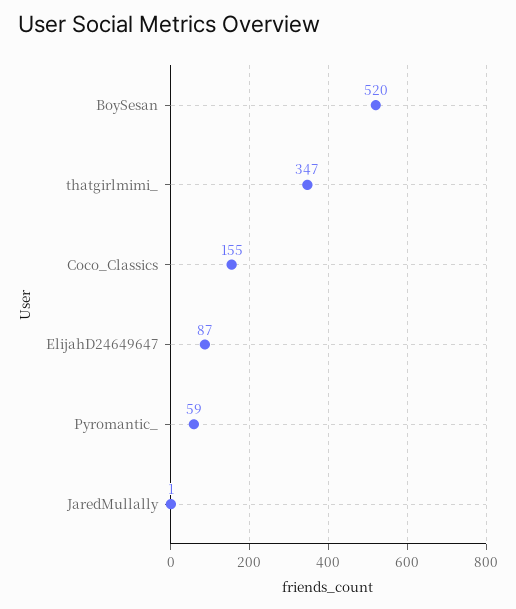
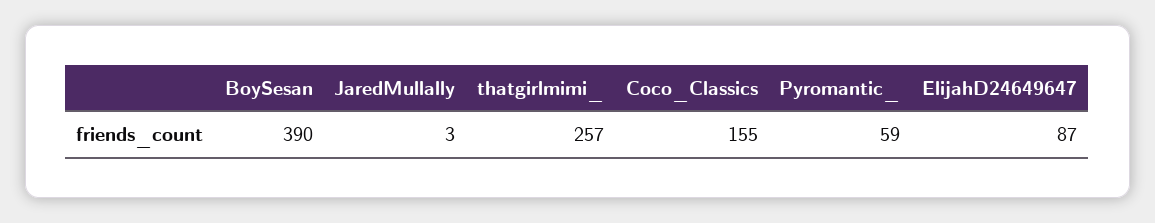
  {
-   "BoySesan": 520,
+   "BoySesan": 390,
-   "thatgirlmimi_": 347,
+   "thatgirlmimi_": 257,
    "Coco_Classics": 155,
    "ElijahD24649647": 87,
    "Pyromantic_": 59,
-   "JaredMullally": 1
+   "JaredMullally": 3
  }

